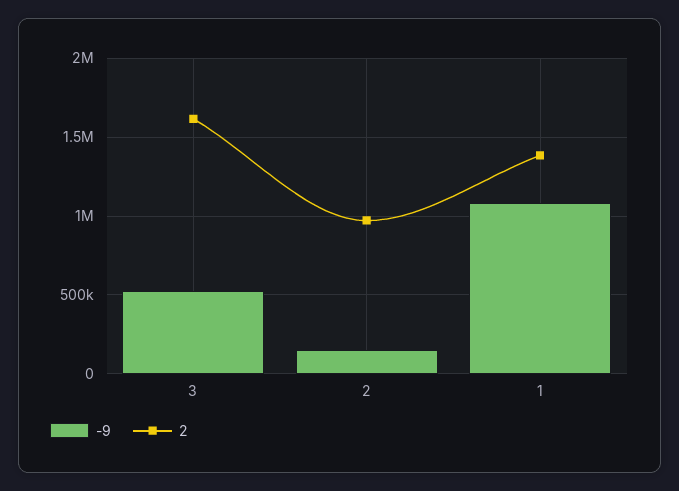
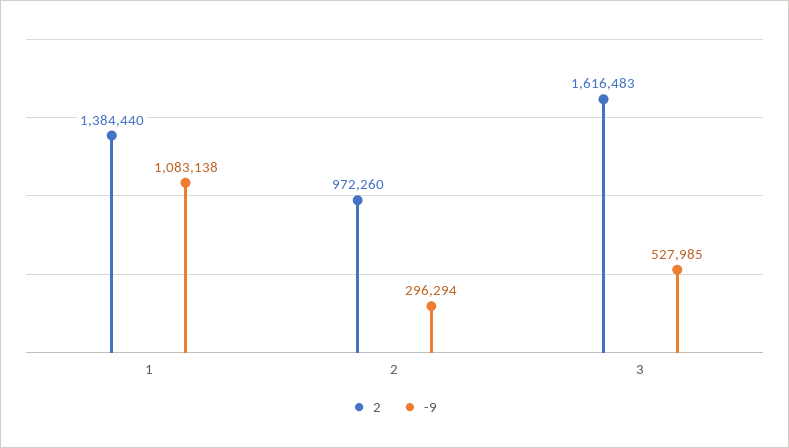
  {
    "-9": {
      "3": 527985,
-     "2": 150000,
+     "2": 296294,
      "1": 1083138
    },
    "2": {
      "3": 1616483,
      "2": 972260,
      "1": 1384440
    }
  }

